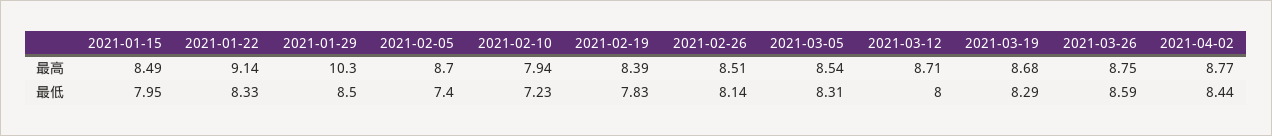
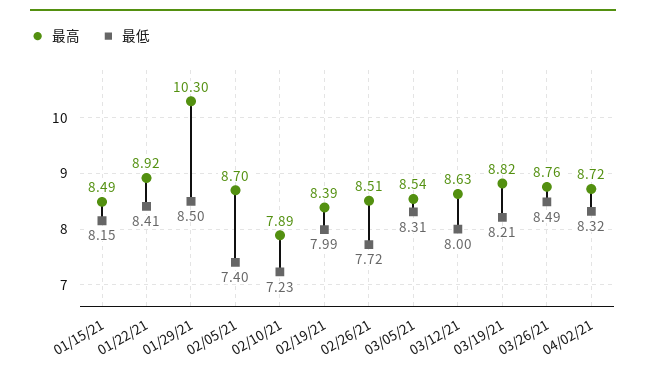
  {
    "最高": {
      "2021-01-15": 8.49,
-     "2021-01-22": 9.14,
+     "2021-01-22": 8.92,
      "2021-01-29": 10.3,
      "2021-02-05": 8.7,
-     "2021-02-10": 7.94,
+     "2021-02-10": 7.89,
      "2021-02-19": 8.39,
      "2021-02-26": 8.51,
      "2021-03-05": 8.54,
-     "2021-03-12": 8.71,
+     "2021-03-12": 8.63,
-     "2021-03-19": 8.68,
+     "2021-03-19": 8.82,
-     "2021-03-26": 8.75,
+     "2021-03-26": 8.76,
-     "2021-04-02": 8.77
+     "2021-04-02": 8.72
    },
    "最低": {
-     "2021-01-15": 7.95,
+     "2021-01-15": 8.15,
-     "2021-01-22": 8.33,
+     "2021-01-22": 8.41,
      "2021-01-29": 8.5,
      "2021-02-05": 7.4,
      "2021-02-10": 7.23,
-     "2021-02-19": 7.83,
+     "2021-02-19": 7.99,
-     "2021-02-26": 8.14,
+     "2021-02-26": 7.72,
      "2021-03-05": 8.31,
      "2021-03-12": 8,
-     "2021-03-19": 8.29,
+     "2021-03-19": 8.21,
-     "2021-03-26": 8.59,
+     "2021-03-26": 8.49,
-     "2021-04-02": 8.44
+     "2021-04-02": 8.32
    }
  }

